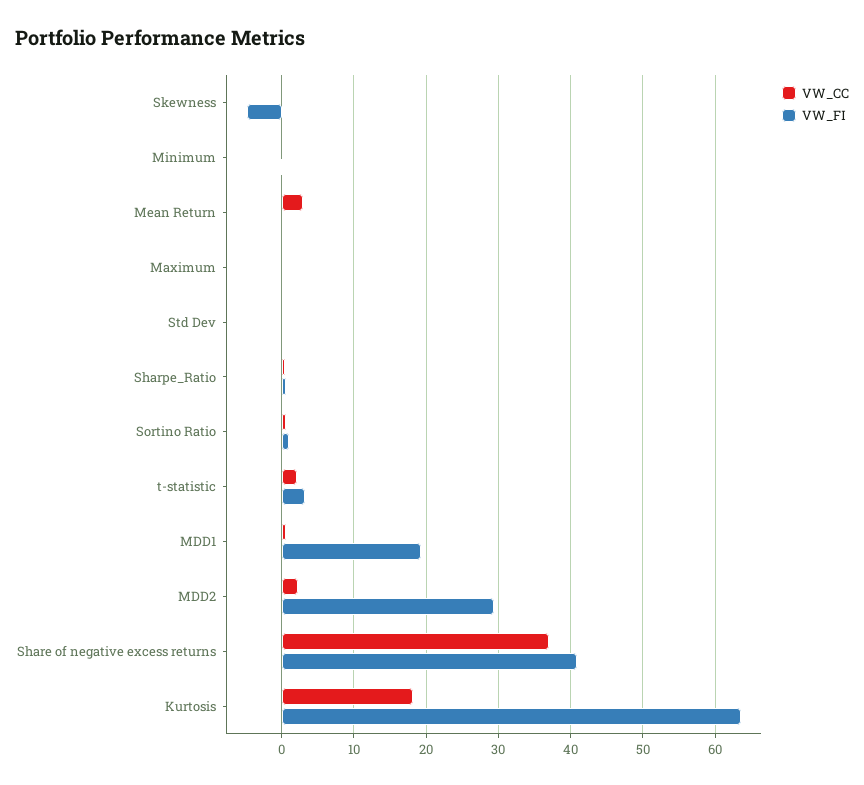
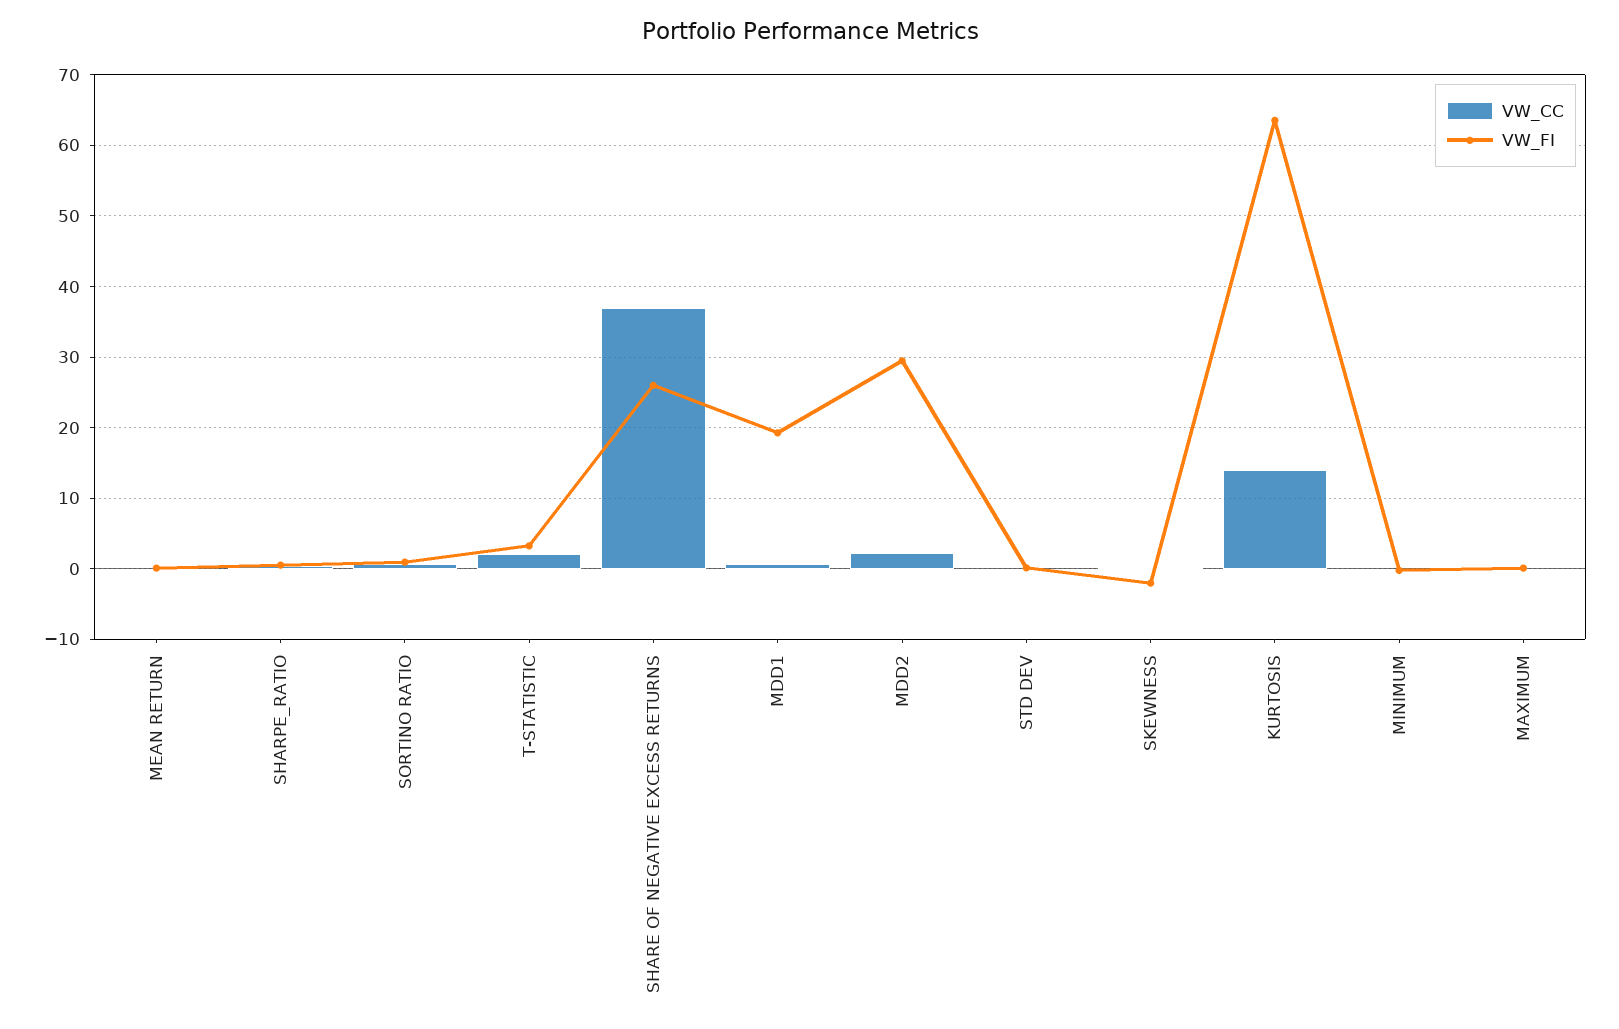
  {
    "VW_CC": {
      "Skewness": 0,
      "Minimum": 0,
-     "Mean Return": 3,
+     "Mean Return": 0,
      "Maximum": 0,
      "Std Dev": 0,
      "Sharpe_Ratio": 0,
      "Sortino Ratio": 1,
      "t-statistic": 2,
      "MDD1": 1,
      "MDD2": 2,
      "Share of negative excess returns": 37,
-     "Kurtosis": 18
+     "Kurtosis": 14
    },
    "VW_FI": {
-     "Skewness": -5,
+     "Skewness": -2,
      "Minimum": 0,
      "Mean Return": 0,
      "Maximum": 0,
      "Std Dev": 0,
      "Sharpe_Ratio": 1,
      "Sortino Ratio": 1,
      "t-statistic": 3,
      "MDD1": 19,
      "MDD2": 29,
-     "Share of negative excess returns": 41,
+     "Share of negative excess returns": 26,
      "Kurtosis": 64
    }
  }

